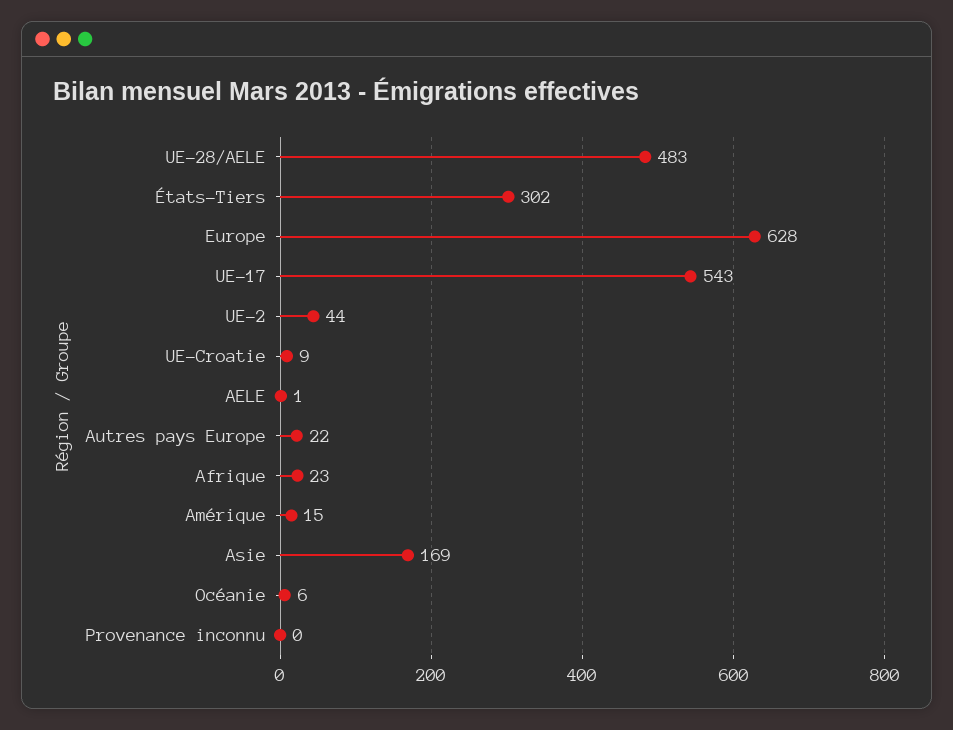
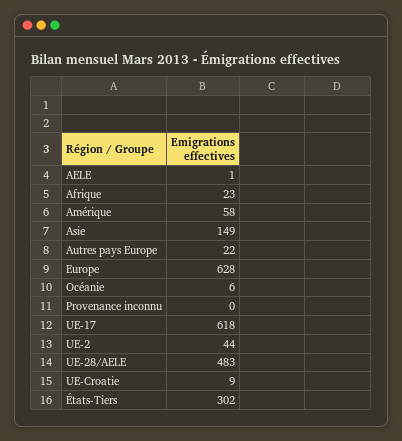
  {
    "UE-28/AELE": 483,
    "États-Tiers": 302,
    "Europe": 628,
-   "UE-17": 543,
+   "UE-17": 618,
    "UE-2": 44,
    "UE-Croatie": 9,
    "AELE": 1,
    "Autres pays Europe": 22,
    "Afrique": 23,
-   "Amérique": 15,
+   "Amérique": 58,
-   "Asie": 169,
+   "Asie": 149,
    "Océanie": 6,
    "Provenance inconnu": 0
  }

